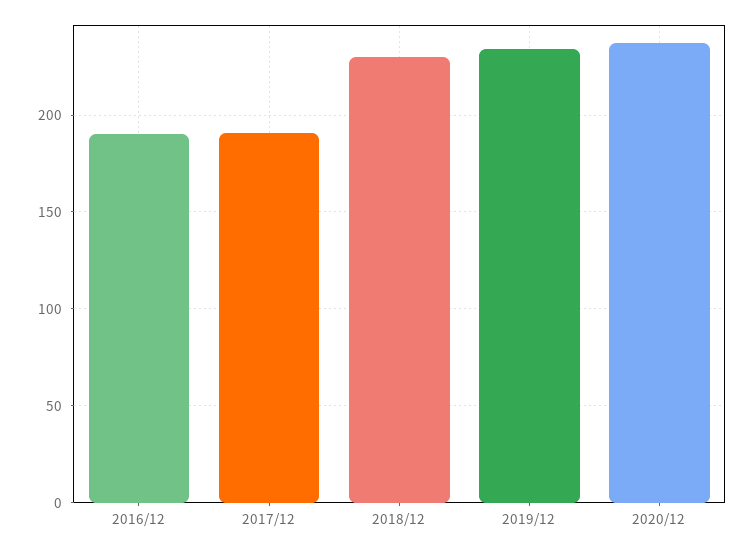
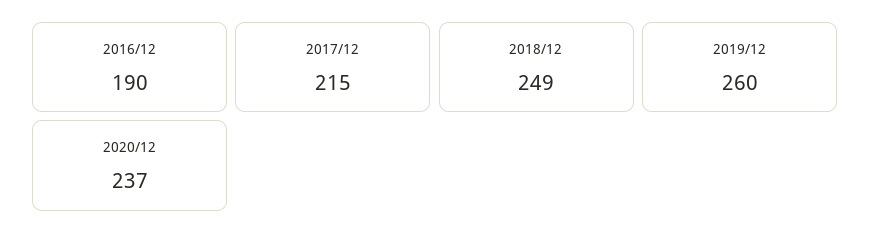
  {
    "2016/12": 190,
-   "2017/12": 190,
+   "2017/12": 215,
-   "2018/12": 230,
+   "2018/12": 249,
-   "2019/12": 235,
+   "2019/12": 260,
    "2020/12": 237
  }

